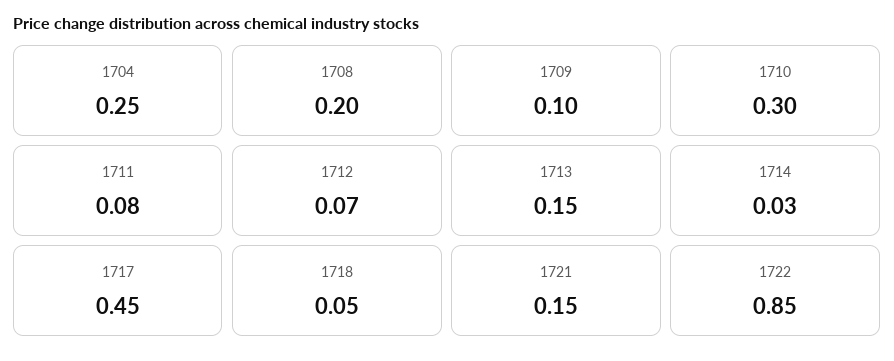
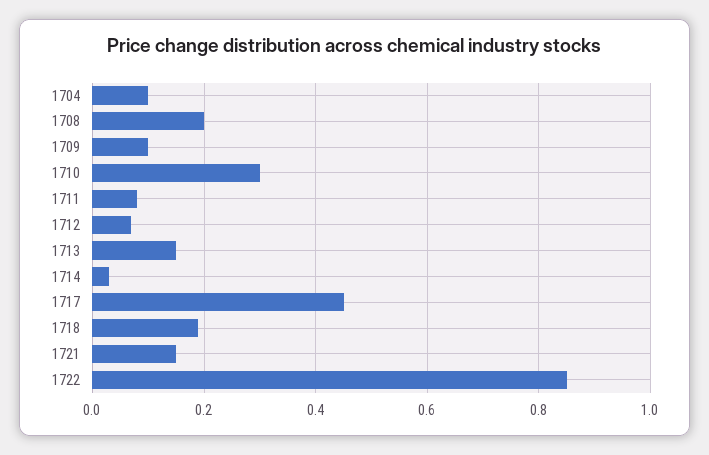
  {
-   "1704": 0.25,
+   "1704": 0.1,
    "1708": 0.2,
    "1709": 0.1,
    "1710": 0.3,
    "1711": 0.08,
    "1712": 0.07,
    "1713": 0.15,
    "1714": 0.03,
    "1717": 0.45,
-   "1718": 0.05,
+   "1718": 0.2,
    "1721": 0.15,
    "1722": 0.85
  }

